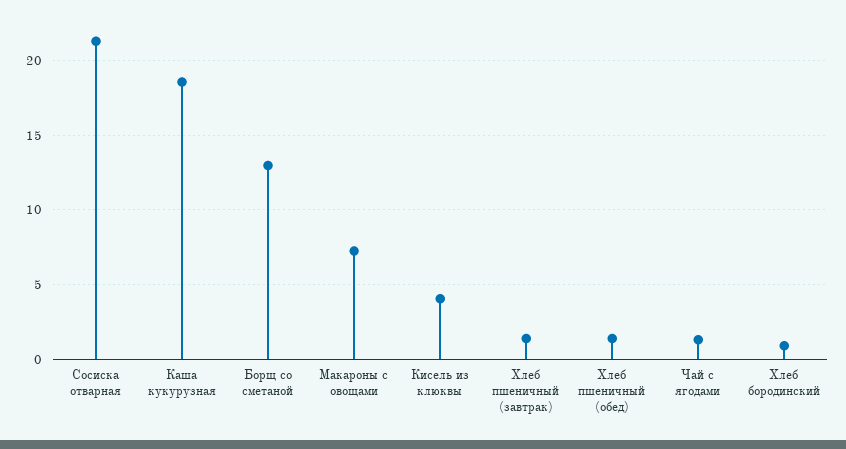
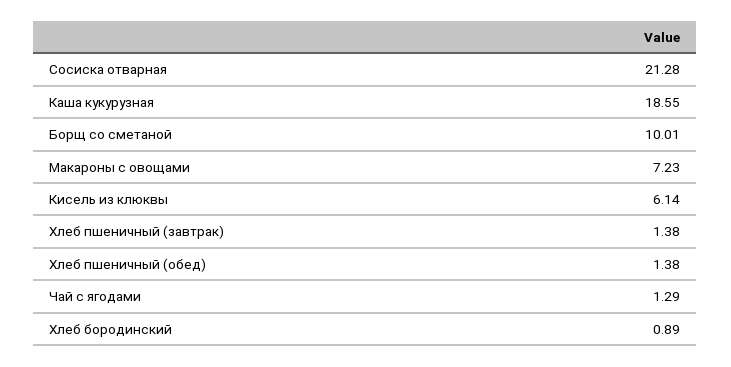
  {
    "Сосиска отварная": 21.28,
    "Каша кукурузная": 18.55,
-   "Борщ со сметаной": 13,
+   "Борщ со сметаной": 10.01,
    "Макароны с овощами": 7.23,
-   "Кисель из клюквы": 4,
+   "Кисель из клюквы": 6.14,
    "Хлеб пшеничный (завтрак)": 1.38,
    "Хлеб пшеничный (обед)": 1.38,
    "Чай с ягодами": 1.29,
    "Хлеб бородинский": 0.89
  }

